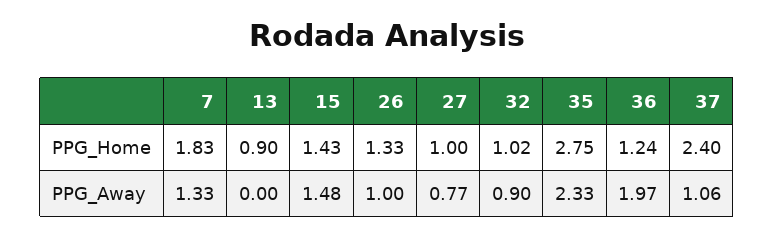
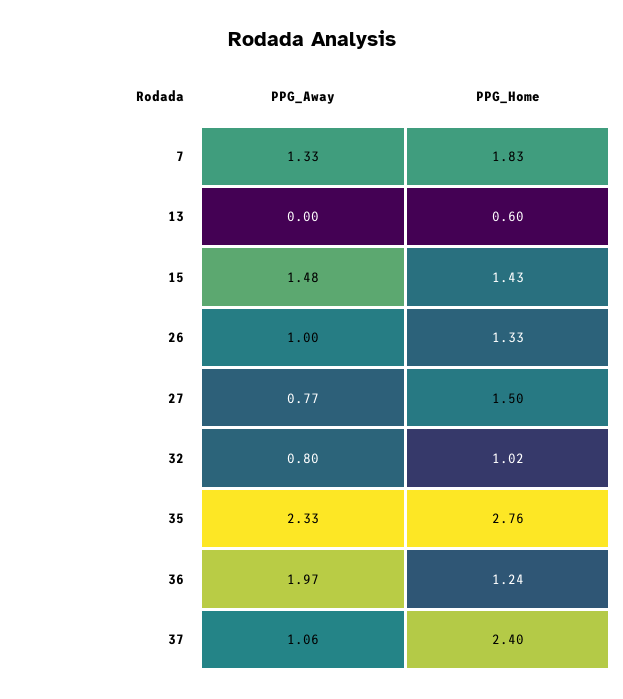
  {
    "7": {
      "PPG_Home": 1.83,
      "PPG_Away": 1.33
    },
    "13": {
-     "PPG_Home": 0.9,
+     "PPG_Home": 0.6,
      "PPG_Away": 0
    },
    "15": {
      "PPG_Home": 1.43,
      "PPG_Away": 1.48
    },
    "26": {
      "PPG_Home": 1.33,
      "PPG_Away": 1
    },
    "27": {
-     "PPG_Home": 1,
+     "PPG_Home": 1.5,
      "PPG_Away": 0.77
    },
    "32": {
      "PPG_Home": 1.02,
-     "PPG_Away": 0.9
+     "PPG_Away": 0.8
    },
    "35": {
-     "PPG_Home": 2.75,
+     "PPG_Home": 2.76,
      "PPG_Away": 2.33
    },
    "36": {
      "PPG_Home": 1.24,
      "PPG_Away": 1.97
    },
    "37": {
      "PPG_Home": 2.4,
      "PPG_Away": 1.06
    }
  }

